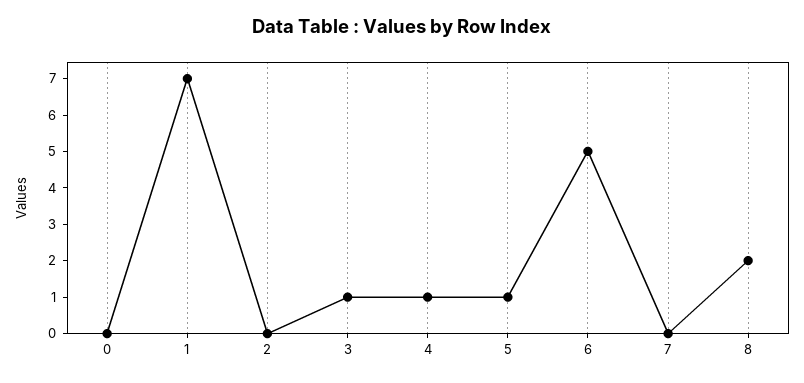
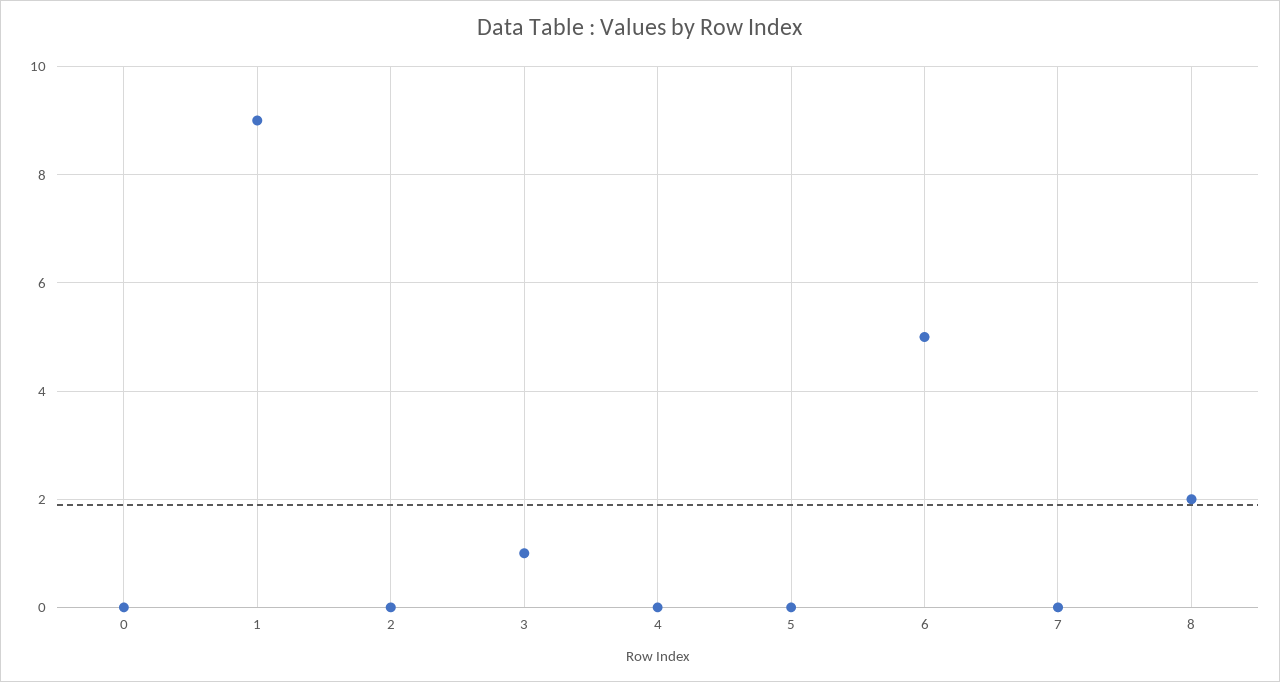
  {
    "0": 0,
-   "1": 7,
+   "1": 9,
    "2": 0,
    "3": 1,
-   "4": 1,
+   "4": 0,
-   "5": 1,
+   "5": 0,
    "6": 5,
    "7": 0,
    "8": 2
  }

